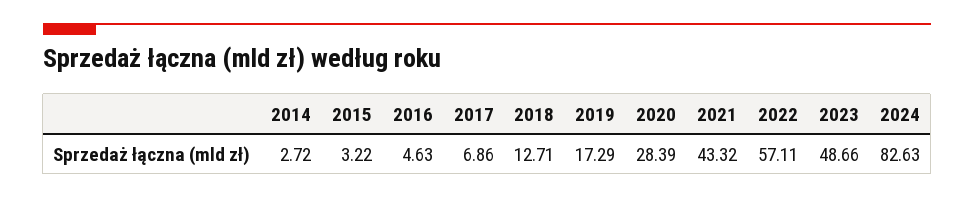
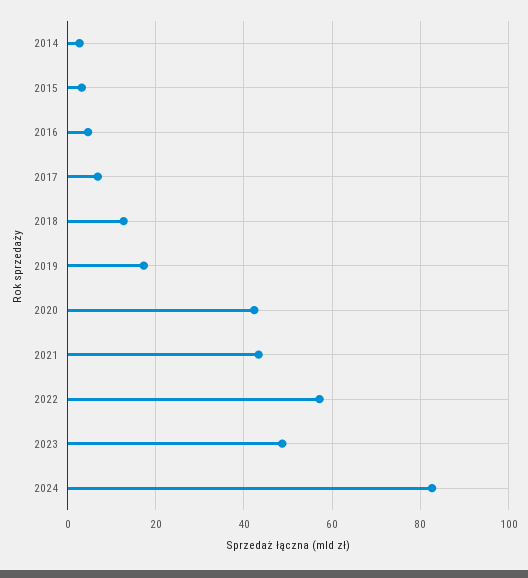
  {
    "2014": 2.72,
    "2015": 3.22,
    "2016": 4.63,
    "2017": 6.86,
    "2018": 12.71,
    "2019": 17.29,
-   "2020": 28.39,
+   "2020": 42,
    "2021": 43.32,
    "2022": 57.11,
    "2023": 48.66,
    "2024": 82.63
  }

